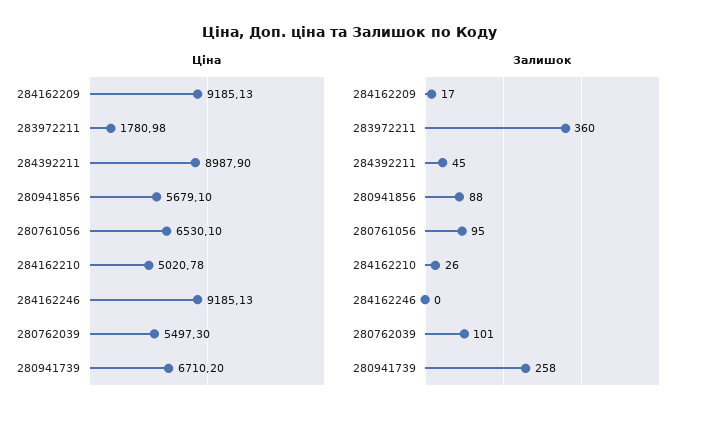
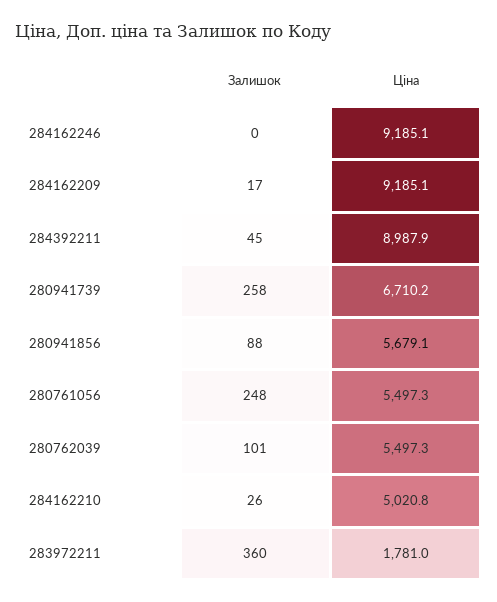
  {
    "Ціна": {
      "284162209": 9185.13,
      "283972211": 1780.98,
      "284392211": 8987.9,
      "280941856": 5679.1,
-     "280761056": 6530.1,
+     "280761056": 5497.3,
      "284162210": 5020.78,
      "284162246": 9185.13,
      "280762039": 5497.3,
      "280941739": 6710.2
    },
    "Залишок": {
      "284162209": 17,
      "283972211": 360,
      "284392211": 45,
      "280941856": 88,
-     "280761056": 95,
+     "280761056": 248,
      "284162210": 26,
      "284162246": 0,
      "280762039": 101,
      "280941739": 258
    }
  }

